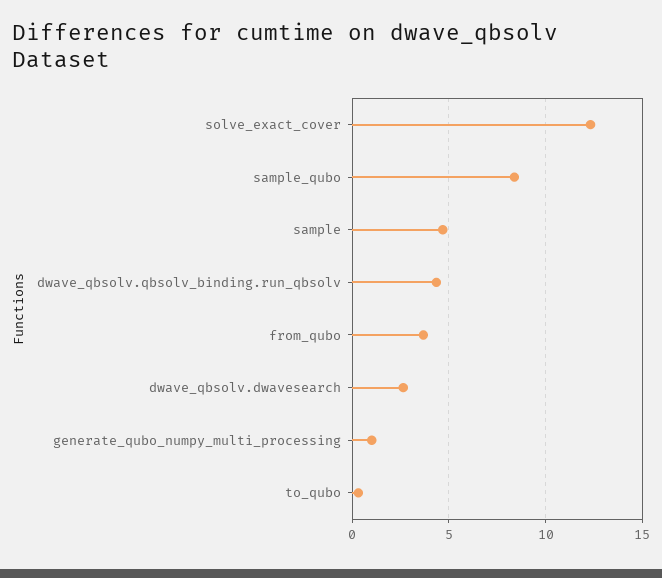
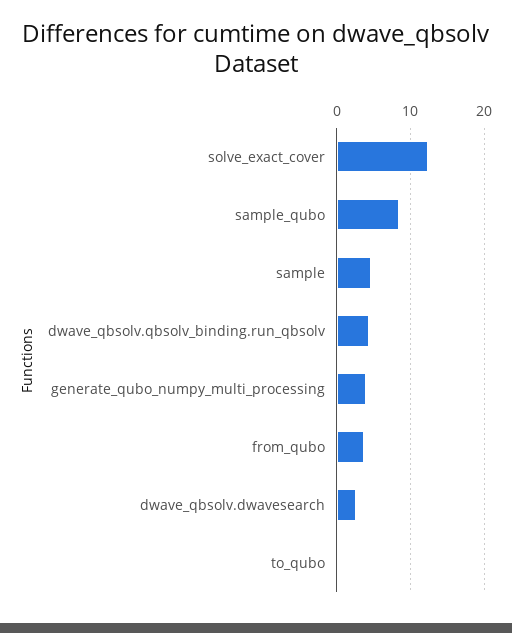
  {
    "solve_exact_cover": 12.5,
    "sample_qubo": 8.5,
    "sample": 4.5,
    "dwave_qbsolv.qbsolv_binding.run_qbsolv": 4.5,
    "from_qubo": 3.5,
    "dwave_qbsolv.dwavesearch": 2.5,
-   "generate_qubo_numpy_multi_processing": 1,
+   "generate_qubo_numpy_multi_processing": 4,
    "to_qubo": 0.5
  }

